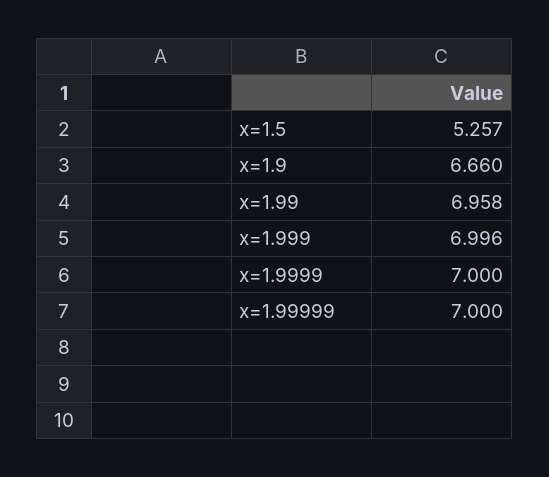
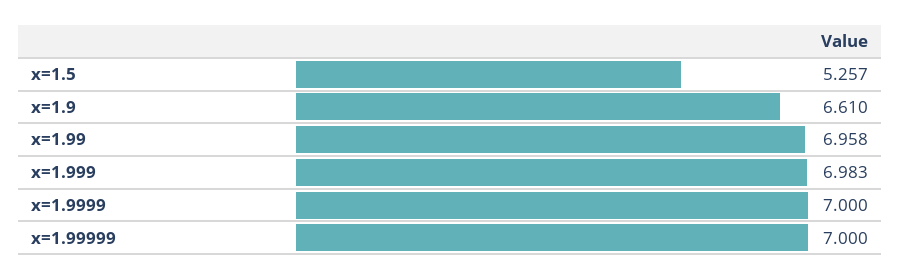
  {
    "x=1.5": 5.257,
-   "x=1.9": 6.66,
+   "x=1.9": 6.61,
    "x=1.99": 6.958,
-   "x=1.999": 6.996,
+   "x=1.999": 6.983,
    "x=1.9999": 7,
    "x=1.99999": 7
  }

